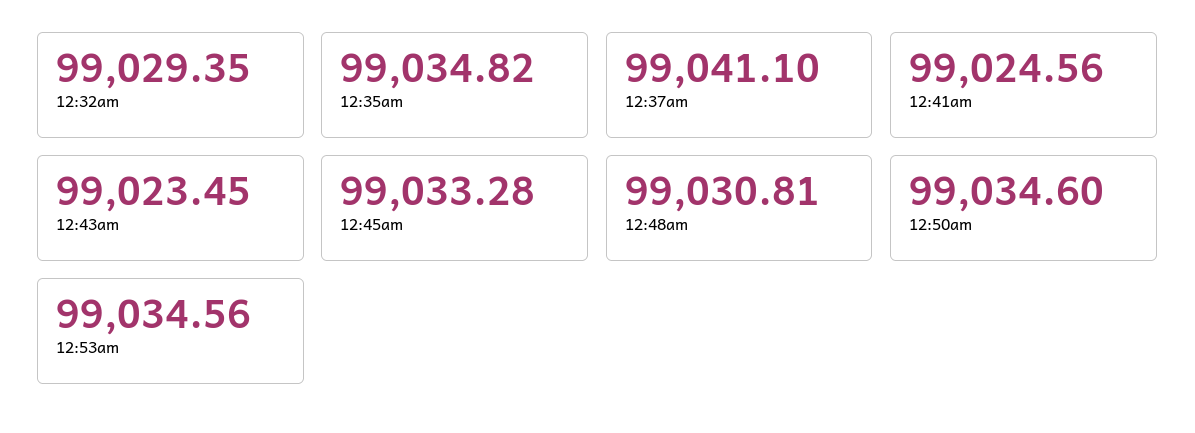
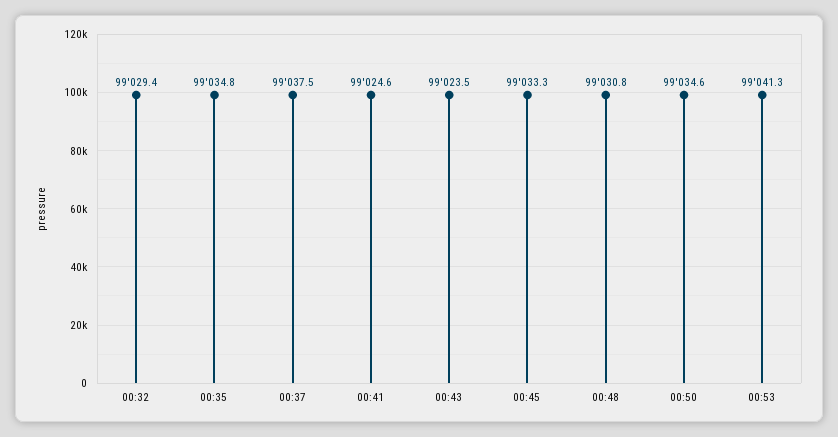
  {
    "12:32am": 99029.35,
    "12:35am": 99034.82,
-   "12:37am": 99041.1,
+   "12:37am": 99037.5,
    "12:41am": 99024.56,
    "12:43am": 99023.45,
    "12:45am": 99033.28,
    "12:48am": 99030.81,
    "12:50am": 99034.6,
-   "12:53am": 99034.56
+   "12:53am": 99041.3
  }

